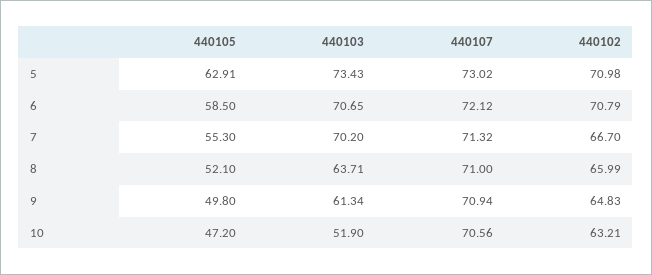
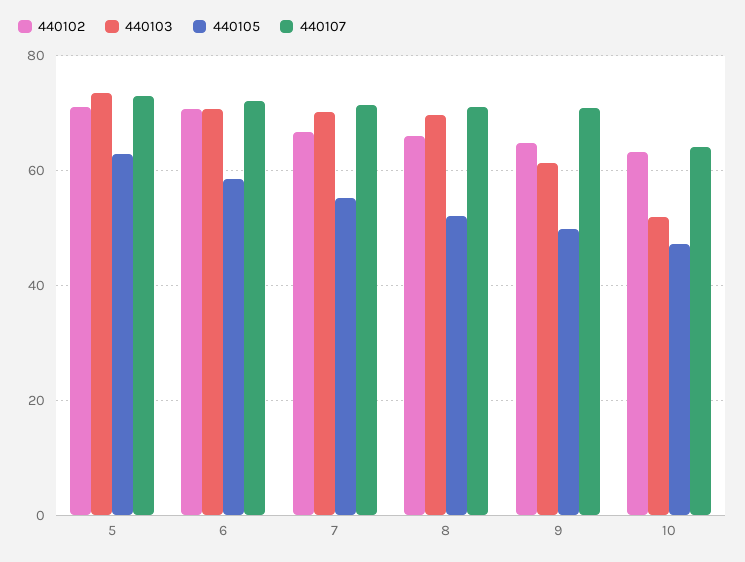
  {
    "440105": {
      "5": 62.91,
      "6": 58.5,
      "7": 55.3,
      "8": 52.1,
      "9": 49.8,
      "10": 47.2
    },
    "440103": {
      "5": 73.43,
      "6": 70.65,
      "7": 70.2,
-     "8": 63.71,
+     "8": 70,
      "9": 61.34,
      "10": 51.9
    },
    "440107": {
      "5": 73.02,
      "6": 72.12,
      "7": 71.32,
      "8": 71,
      "9": 70.94,
-     "10": 70.56
+     "10": 64
    },
    "440102": {
      "5": 70.98,
      "6": 70.79,
      "7": 66.7,
      "8": 65.99,
      "9": 64.83,
      "10": 63.21
    }
  }

